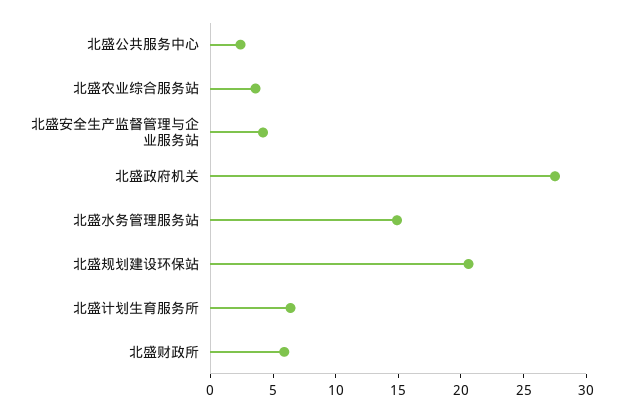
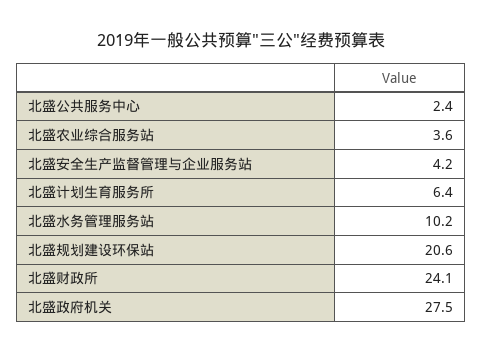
  {
    "北盛公共服务中心": 2.4,
    "北盛农业综合服务站": 3.6,
    "北盛安全生产监督管理与企业服务站": 4.2,
    "北盛政府机关": 27.5,
-   "北盛水务管理服务站": 15,
+   "北盛水务管理服务站": 10.2,
    "北盛规划建设环保站": 20.6,
    "北盛计划生育服务所": 6.4,
-   "北盛财政所": 6
+   "北盛财政所": 24.1
  }

